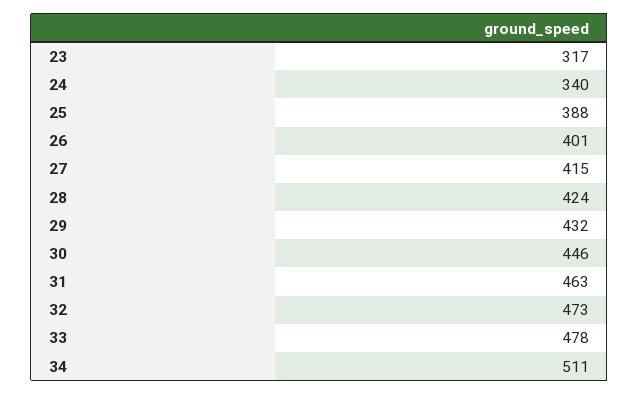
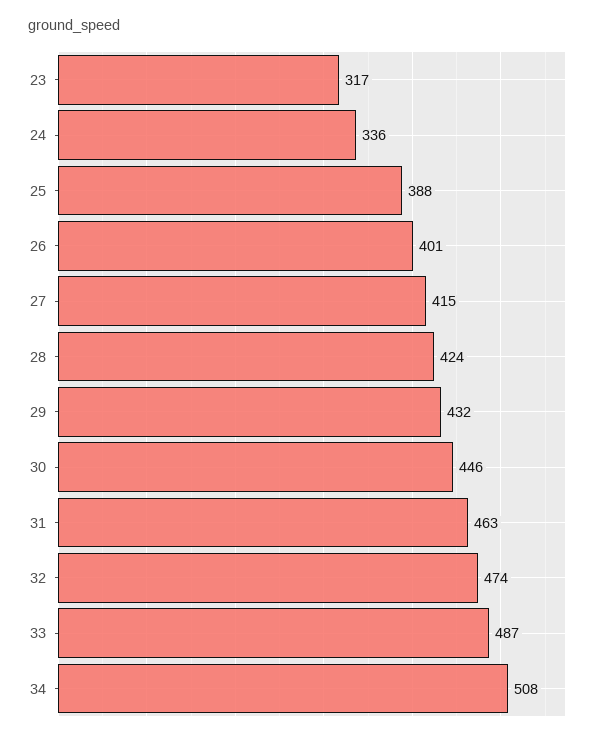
  {
    "23": 317,
-   "24": 340,
+   "24": 336,
    "25": 388,
    "26": 401,
    "27": 415,
    "28": 424,
    "29": 432,
    "30": 446,
    "31": 463,
-   "32": 473,
+   "32": 474,
-   "33": 478,
+   "33": 487,
-   "34": 511
+   "34": 508
  }

